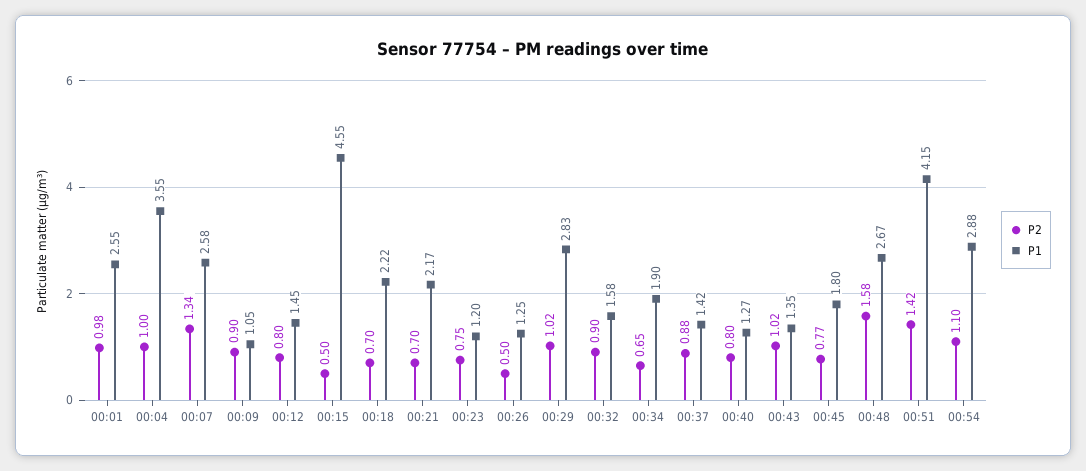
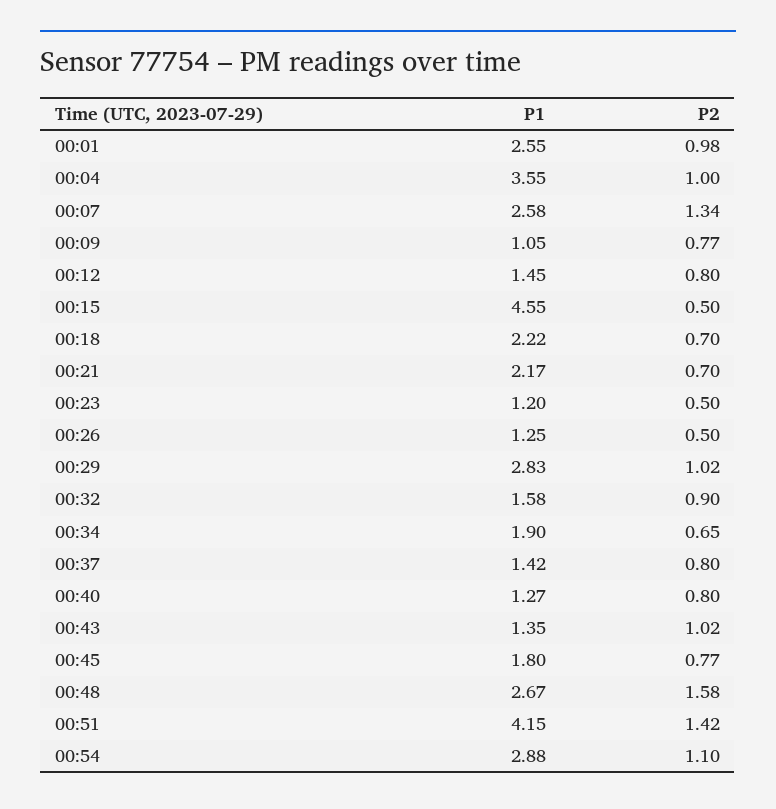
  {
    "P2": {
      "00:01": 0.98,
      "00:04": 1,
      "00:07": 1.34,
-     "00:09": 0.9,
+     "00:09": 0.77,
      "00:12": 0.8,
      "00:15": 0.5,
      "00:18": 0.7,
      "00:21": 0.7,
-     "00:23": 0.75,
+     "00:23": 0.5,
      "00:26": 0.5,
      "00:29": 1.02,
      "00:32": 0.9,
      "00:34": 0.65,
-     "00:37": 0.88,
+     "00:37": 0.8,
      "00:40": 0.8,
      "00:43": 1.02,
      "00:45": 0.77,
      "00:48": 1.58,
      "00:51": 1.42,
      "00:54": 1.1
    },
    "P1": {
      "00:01": 2.55,
      "00:04": 3.55,
      "00:07": 2.58,
      "00:09": 1.05,
      "00:12": 1.45,
      "00:15": 4.55,
      "00:18": 2.22,
      "00:21": 2.17,
      "00:23": 1.2,
      "00:26": 1.25,
      "00:29": 2.83,
      "00:32": 1.58,
      "00:34": 1.9,
      "00:37": 1.42,
      "00:40": 1.27,
      "00:43": 1.35,
      "00:45": 1.8,
      "00:48": 2.67,
      "00:51": 4.15,
      "00:54": 2.88
    }
  }

